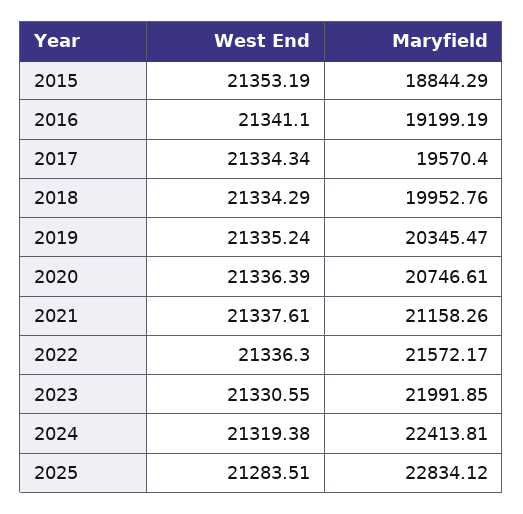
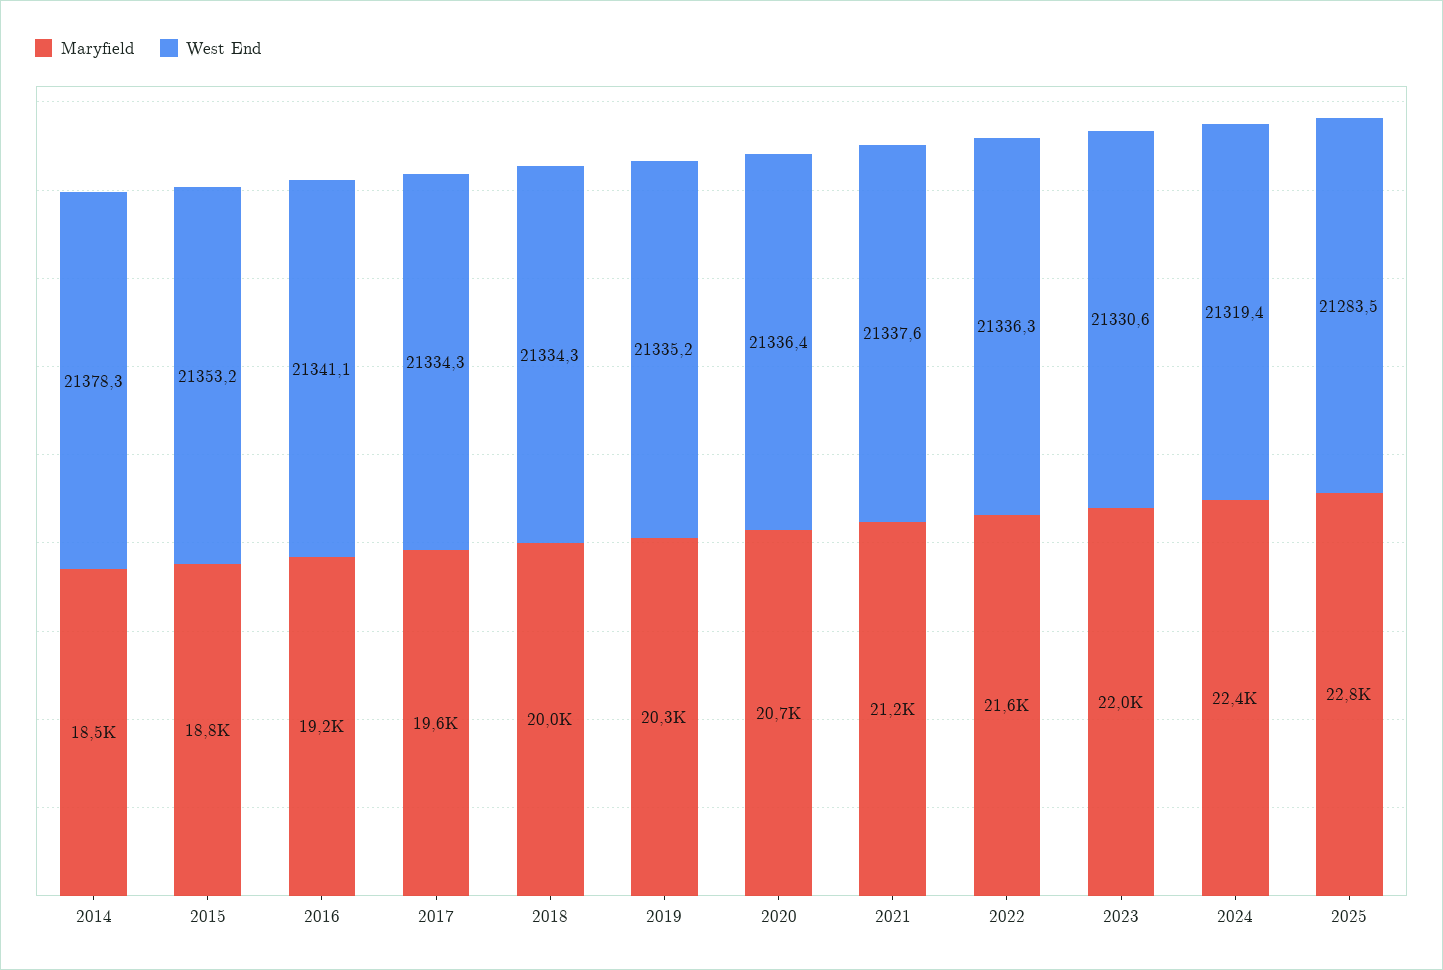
  {
    "West End": {
      "2015": 21353.19,
      "2016": 21341.1,
      "2017": 21334.34,
      "2018": 21334.29,
      "2019": 21335.24,
      "2020": 21336.39,
      "2021": 21337.61,
      "2022": 21336.3,
      "2023": 21330.55,
      "2024": 21319.38,
-     "2025": 21283.51
+     "2025": 21283.51,
+     "2014": 21378.3
    },
    "Maryfield": {
      "2015": 18844.29,
      "2016": 19199.19,
      "2017": 19570.4,
      "2018": 19952.76,
      "2019": 20345.47,
      "2020": 20746.61,
      "2021": 21158.26,
      "2022": 21572.17,
      "2023": 21991.85,
      "2024": 22413.81,
-     "2025": 22834.12
+     "2025": 22834.12,
+     "2014": 18500
    }
  }

